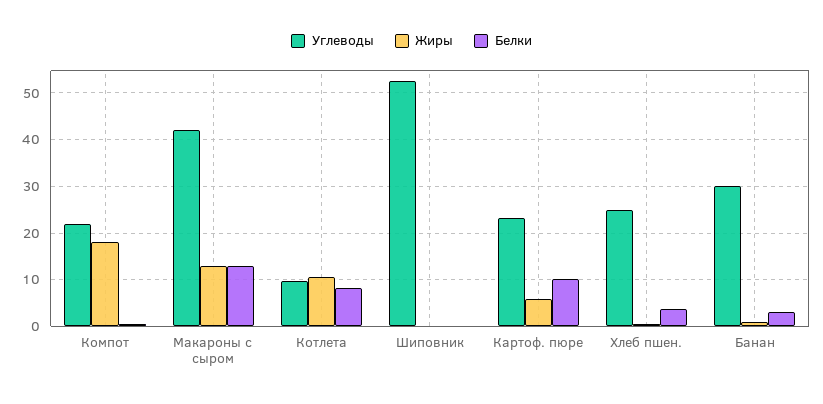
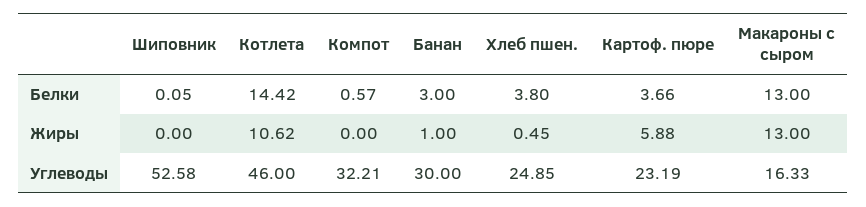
  {
    "Углеводы": {
-     "Компот": 22,
+     "Компот": 32.21,
-     "Макароны с сыром": 42,
+     "Макароны с сыром": 16.33,
-     "Котлета": 10,
+     "Котлета": 46,
      "Шиповник": 52.58,
      "Картоф. пюре": 23.19,
      "Хлеб пшен.": 24.85,
      "Банан": 30
    },
    "Жиры": {
-     "Компот": 18,
+     "Компот": 0,
      "Макароны с сыром": 13,
      "Котлета": 10.62,
      "Шиповник": 0,
      "Картоф. пюре": 5.88,
      "Хлеб пшен.": 0.45,
      "Банан": 1
    },
    "Белки": {
      "Компот": 0.57,
      "Макароны с сыром": 13,
-     "Котлета": 8,
+     "Котлета": 14.42,
      "Шиповник": 0.05,
-     "Картоф. пюре": 10,
+     "Картоф. пюре": 3.66,
      "Хлеб пшен.": 3.8,
      "Банан": 3
    }
  }

